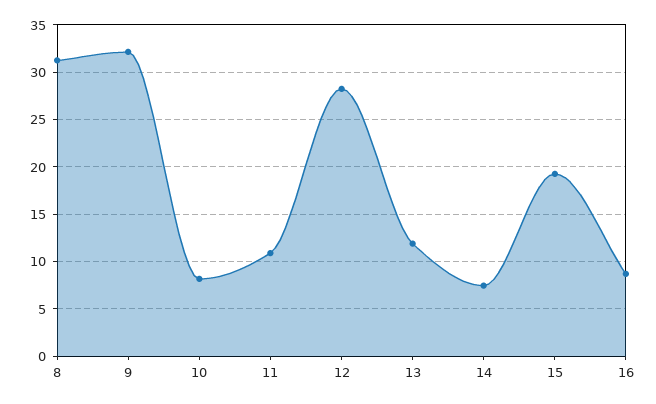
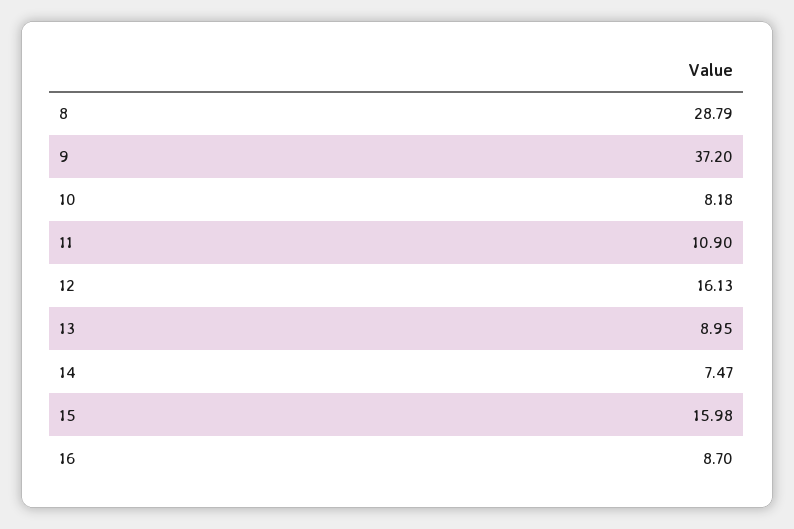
  {
-   "8": 31,
+   "8": 28.79,
-   "9": 32,
+   "9": 37.2,
    "10": 8.18,
    "11": 10.9,
-   "12": 28,
+   "12": 16.13,
-   "13": 12,
+   "13": 8.95,
    "14": 7.47,
-   "15": 19,
+   "15": 15.98,
    "16": 8.7
  }

